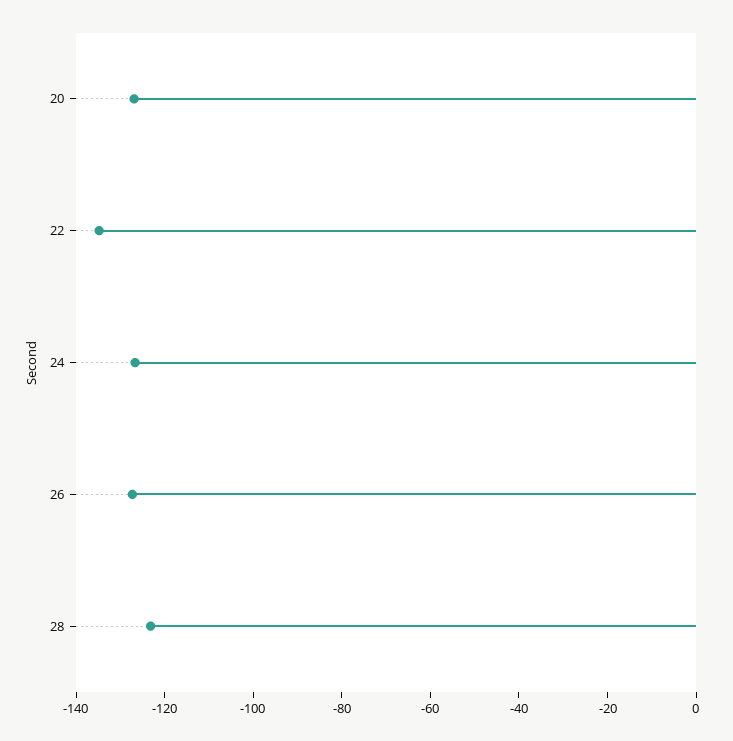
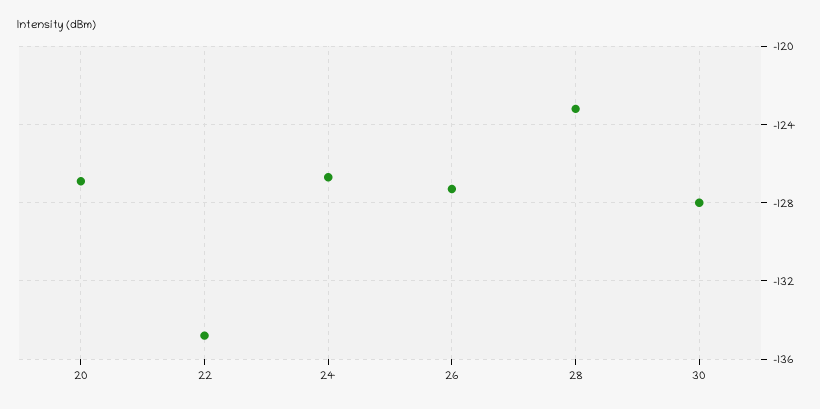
  {
    "20": -127,
    "22": -135,
    "24": -126.5,
    "26": -127.5,
-   "28": -123
+   "28": -123,
+   "30": -128
  }

